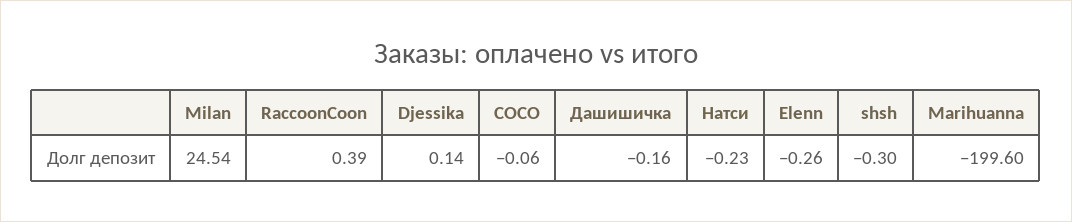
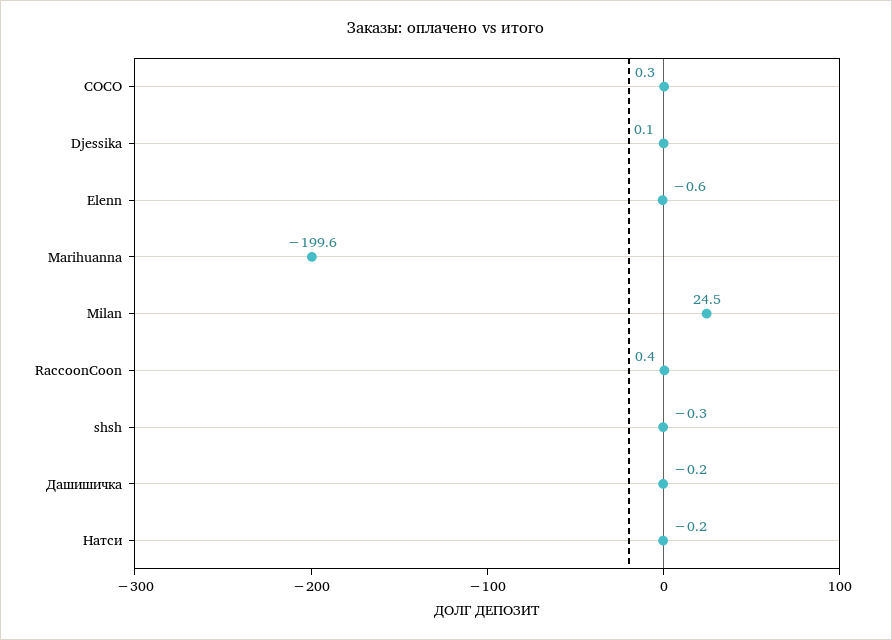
  {
    "Milan": 24.54,
    "RaccoonCoon": 0.39,
    "Djessika": 0.14,
-   "COCO": -0.06,
+   "COCO": 0.3,
    "Дашишичка": -0.16,
    "Натси": -0.23,
-   "Elenn": -0.26,
+   "Elenn": -0.6,
    "shsh": -0.3,
    "Marihuanna": -199.6
  }

